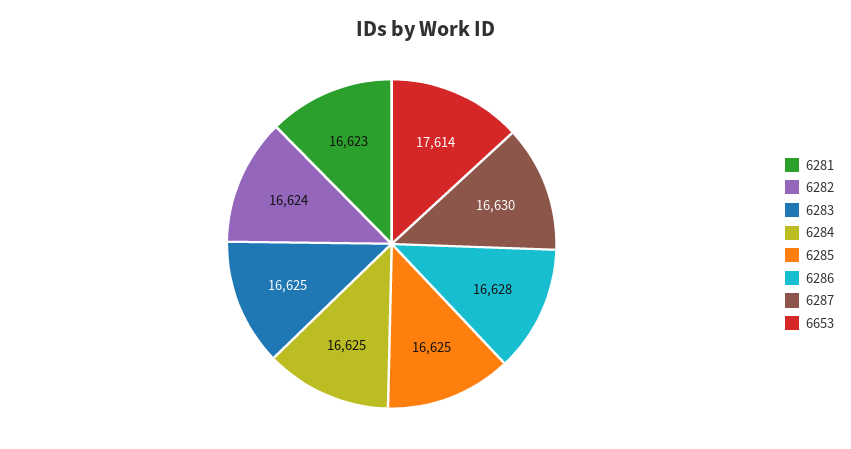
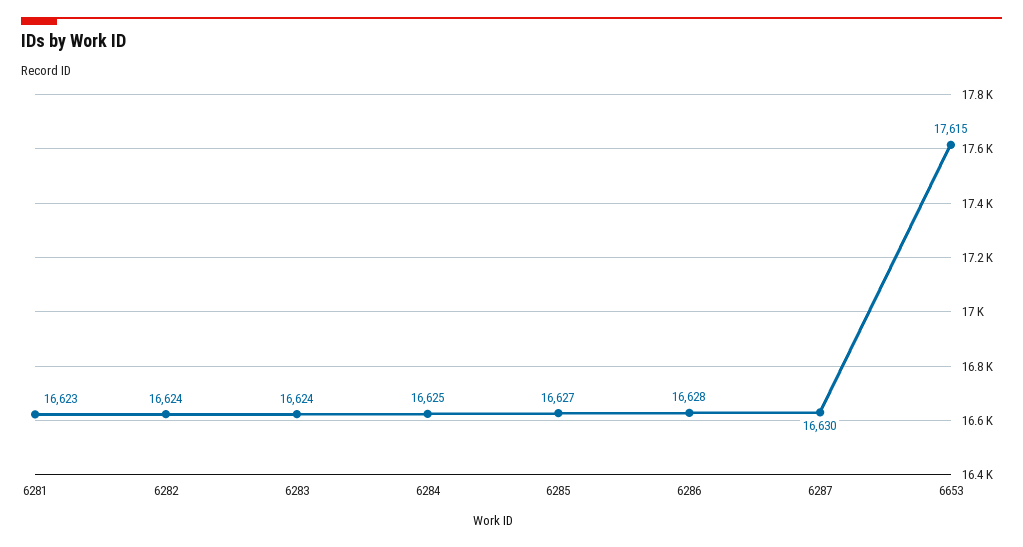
  {
    "6281": 16623,
    "6282": 16624,
-   "6283": 16625,
+   "6283": 16624,
    "6284": 16625,
-   "6285": 16625,
+   "6285": 16627,
    "6286": 16628,
    "6287": 16630,
-   "6653": 17614
+   "6653": 17615
  }

